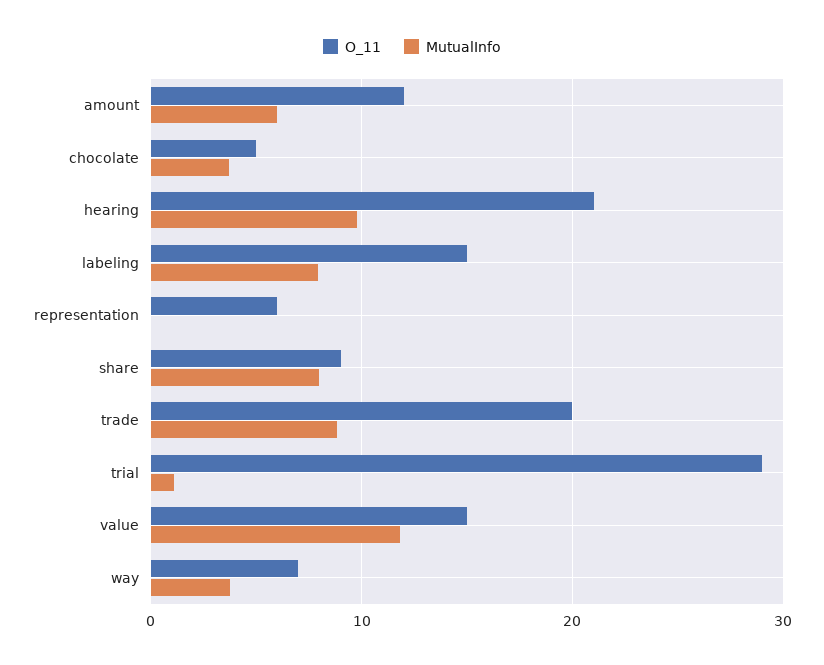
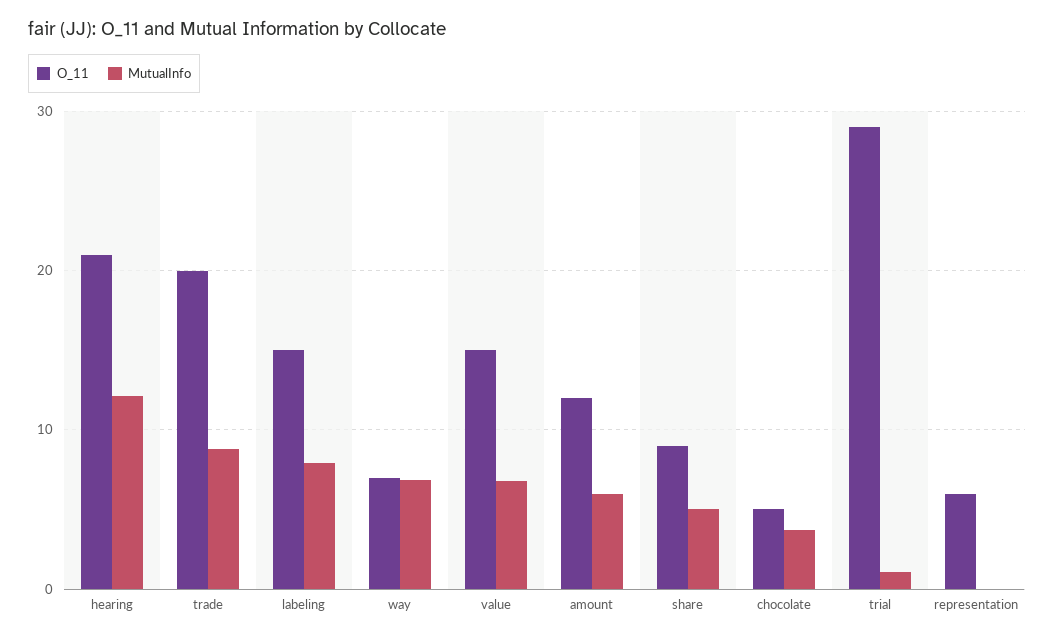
  {
    "O_11": {
      "amount": 12,
      "chocolate": 5,
      "hearing": 21,
      "labeling": 15,
      "representation": 6,
      "share": 9,
      "trade": 20,
      "trial": 29,
      "value": 15,
      "way": 7
    },
    "MutualInfo": {
      "amount": 6,
      "chocolate": 4,
-     "hearing": 10,
+     "hearing": 12,
      "labeling": 8,
      "representation": 0,
-     "share": 8,
+     "share": 5,
      "trade": 9,
      "trial": 1,
-     "value": 12,
+     "value": 7,
-     "way": 4
+     "way": 7
    }
  }

